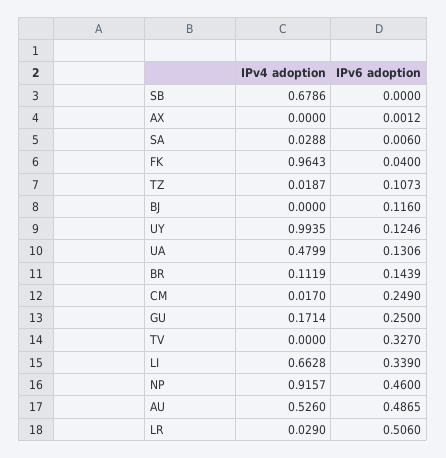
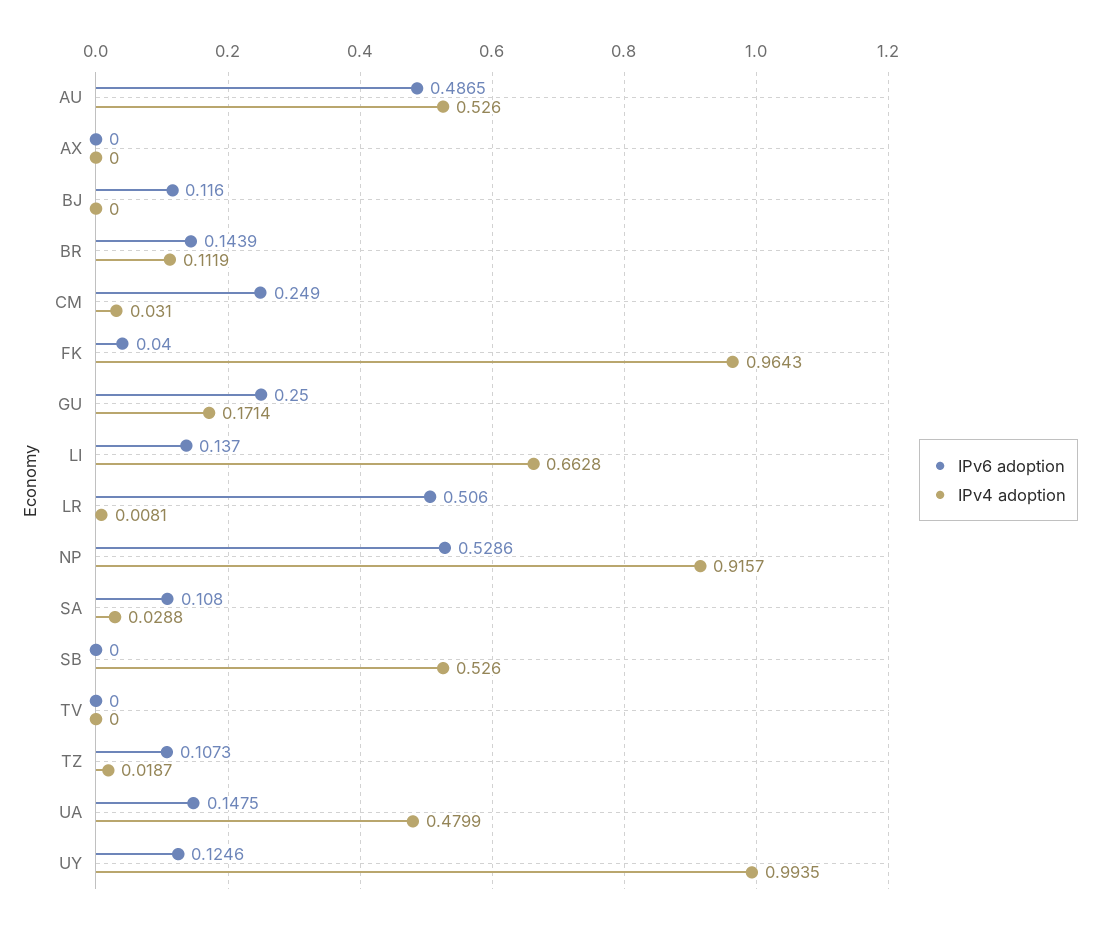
  {
    "IPv4 adoption": {
-     "SB": 0.6786,
+     "SB": 0.526,
      "AX": 0,
      "SA": 0.0288,
      "FK": 0.9643,
      "TZ": 0.0187,
      "BJ": 0,
      "UY": 0.9935,
      "UA": 0.4799,
      "BR": 0.1119,
-     "CM": 0.017,
+     "CM": 0.031,
      "GU": 0.1714,
      "TV": 0,
      "LI": 0.6628,
      "NP": 0.9157,
      "AU": 0.526,
-     "LR": 0.029
+     "LR": 0.0081
    },
    "IPv6 adoption": {
      "SB": 0,
-     "AX": 0.0012,
+     "AX": 0,
-     "SA": 0.006,
+     "SA": 0.108,
      "FK": 0.04,
      "TZ": 0.1073,
      "BJ": 0.116,
      "UY": 0.1246,
-     "UA": 0.1306,
+     "UA": 0.1475,
      "BR": 0.1439,
      "CM": 0.249,
      "GU": 0.25,
-     "TV": 0.327,
+     "TV": 0,
-     "LI": 0.339,
+     "LI": 0.137,
-     "NP": 0.46,
+     "NP": 0.5286,
      "AU": 0.4865,
      "LR": 0.506
    }
  }

